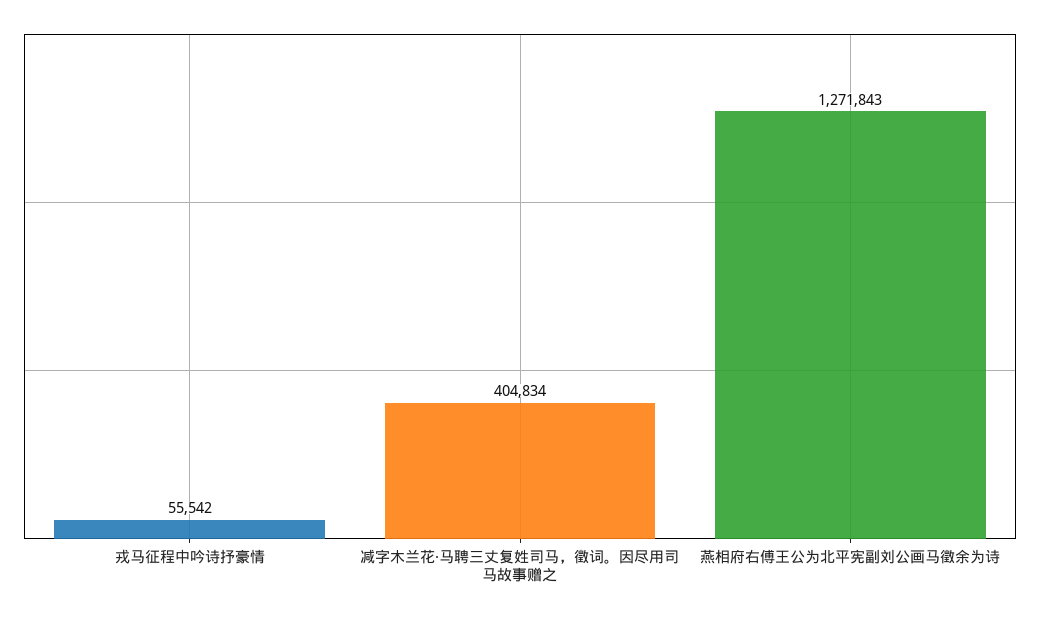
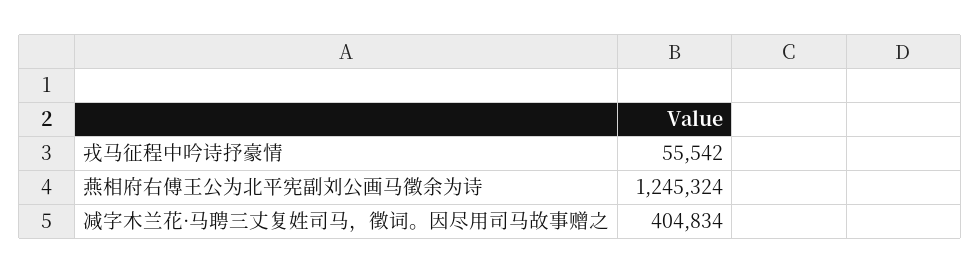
  {
    "戎马征程中吟诗抒豪情": 55542,
    "减字木兰花·马聘三丈复姓司马，徵词。因尽用司马故事赠之": 404834,
-   "燕相府右傅王公为北平宪副刘公画马徵余为诗": 1271843
+   "燕相府右傅王公为北平宪副刘公画马徵余为诗": 1245324
  }

